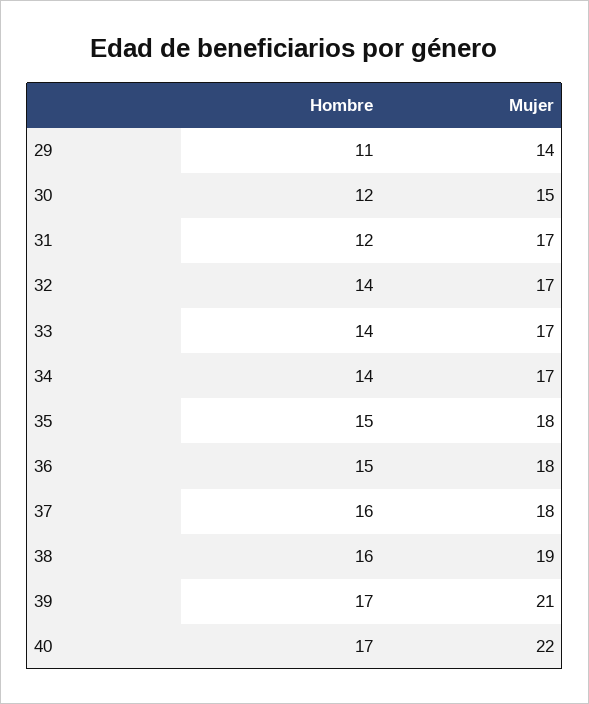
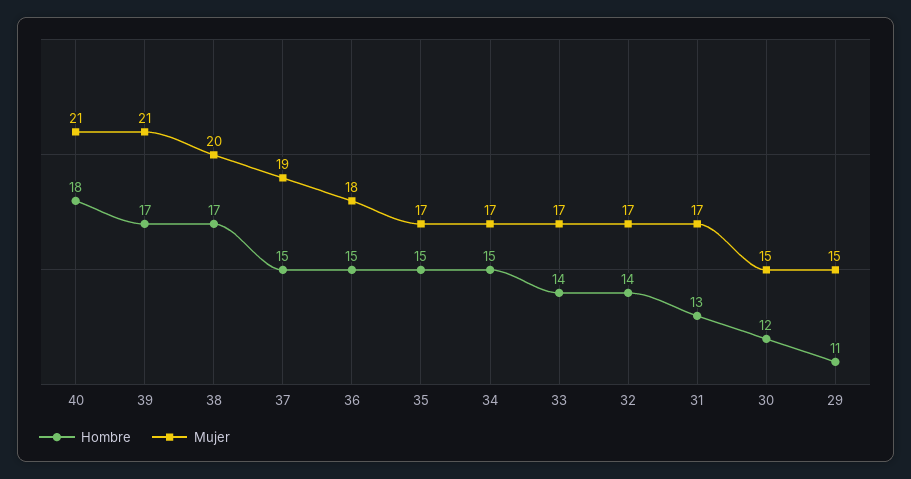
  {
    "Hombre": {
      "29": 11,
      "30": 12,
-     "31": 12,
+     "31": 13,
      "32": 14,
      "33": 14,
-     "34": 14,
+     "34": 15,
      "35": 15,
      "36": 15,
-     "37": 16,
+     "37": 15,
-     "38": 16,
+     "38": 17,
      "39": 17,
-     "40": 17
+     "40": 18
    },
    "Mujer": {
-     "29": 14,
+     "29": 15,
      "30": 15,
      "31": 17,
      "32": 17,
      "33": 17,
      "34": 17,
-     "35": 18,
+     "35": 17,
      "36": 18,
-     "37": 18,
+     "37": 19,
-     "38": 19,
+     "38": 20,
      "39": 21,
-     "40": 22
+     "40": 21
    }
  }

